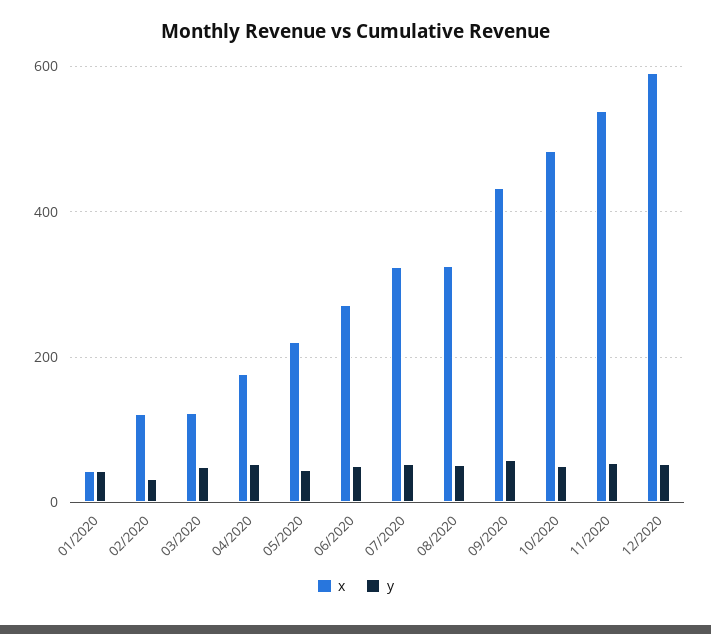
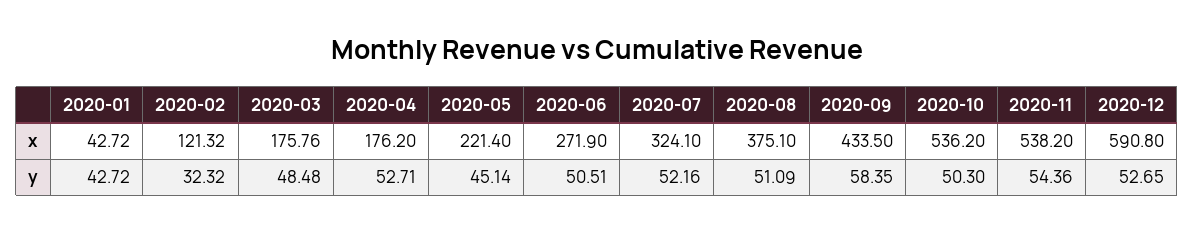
  {
    "x": {
      "01/2020": 42.72,
      "02/2020": 121.32,
-     "03/2020": 120,
+     "03/2020": 175.76,
      "04/2020": 176.2,
      "05/2020": 221.4,
      "06/2020": 271.9,
      "07/2020": 324.1,
-     "08/2020": 320,
+     "08/2020": 375.1,
      "09/2020": 433.5,
-     "10/2020": 480,
+     "10/2020": 536.2,
      "11/2020": 538.2,
      "12/2020": 590.8
    },
    "y": {
      "01/2020": 42.72,
      "02/2020": 32.32,
      "03/2020": 48.48,
      "04/2020": 52.71,
      "05/2020": 45.14,
      "06/2020": 50.51,
      "07/2020": 52.16,
      "08/2020": 51.09,
      "09/2020": 58.35,
      "10/2020": 50.3,
      "11/2020": 54.36,
      "12/2020": 52.65
    }
  }

